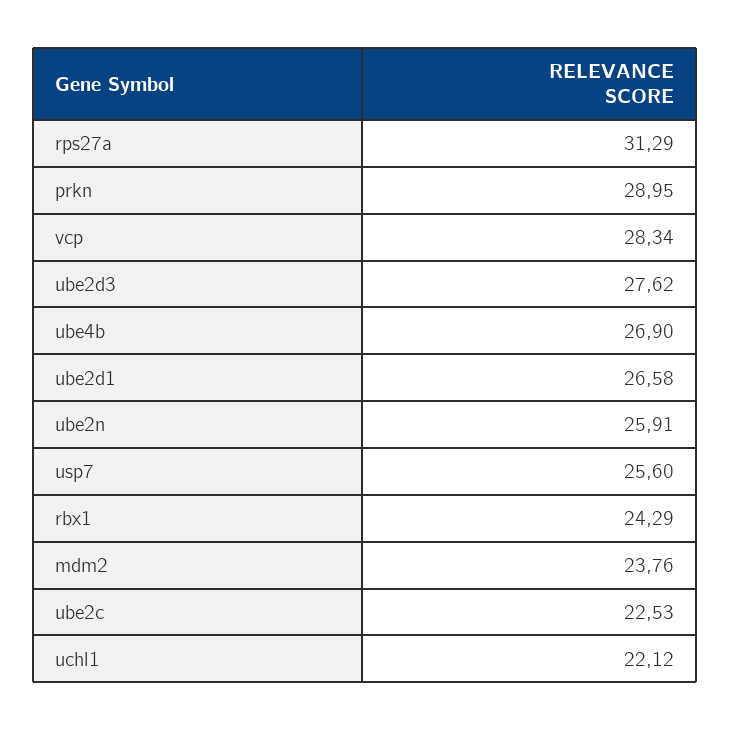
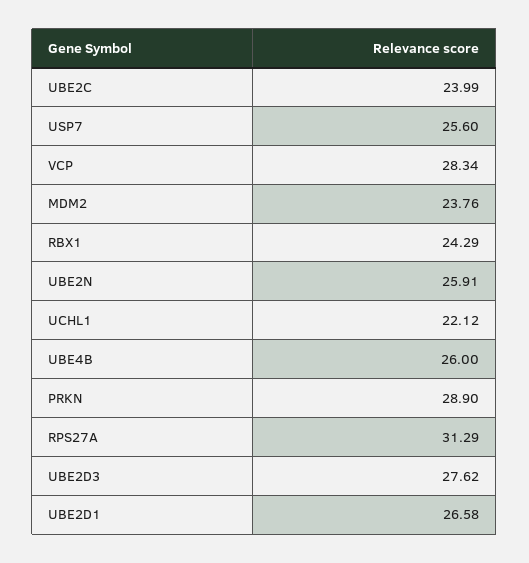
  {
    "rps27a": 31.29,
-   "prkn": 28.95,
+   "prkn": 28.9,
    "vcp": 28.34,
    "ube2d3": 27.62,
-   "ube4b": 26.9,
+   "ube4b": 26,
    "ube2d1": 26.58,
    "ube2n": 25.91,
    "usp7": 25.6,
    "rbx1": 24.29,
    "mdm2": 23.76,
-   "ube2c": 22.53,
+   "ube2c": 23.99,
    "uchl1": 22.12
  }

